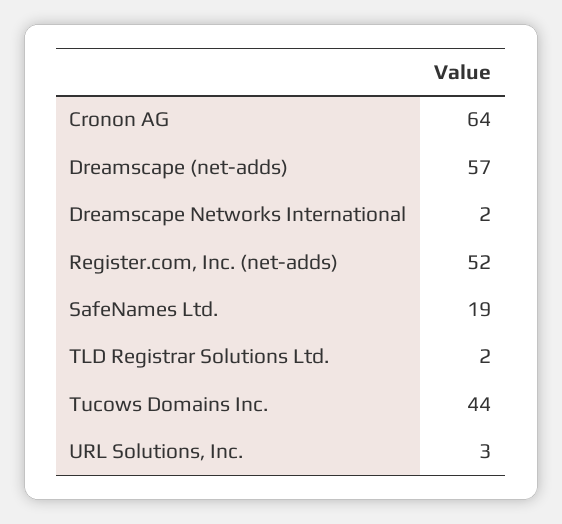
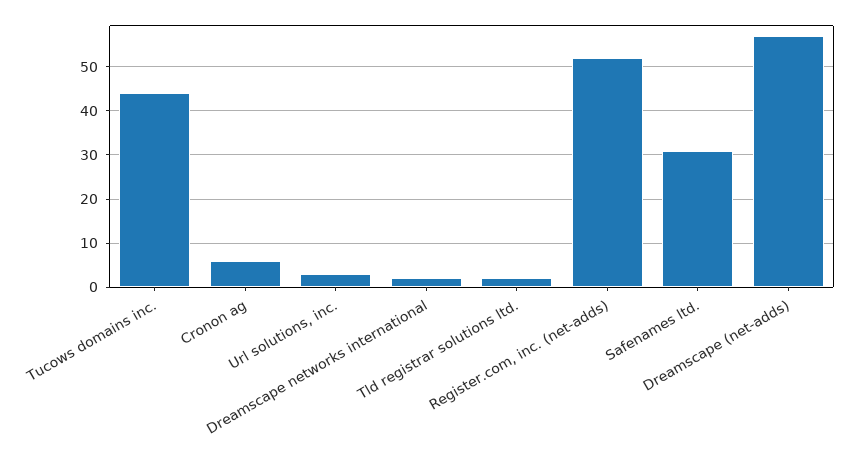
  {
-   "Cronon AG": 64,
+   "Cronon AG": 5,
    "Dreamscape (net-adds)": 57,
    "Dreamscape Networks International": 2,
    "Register.com, Inc. (net-adds)": 52,
-   "SafeNames Ltd.": 19,
+   "SafeNames Ltd.": 30,
    "TLD Registrar Solutions Ltd.": 2,
    "Tucows Domains Inc.": 44,
    "URL Solutions, Inc.": 3
  }

